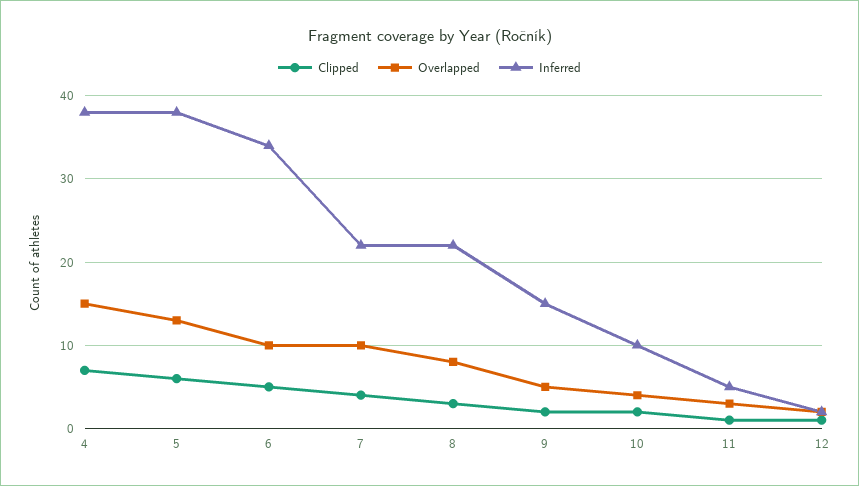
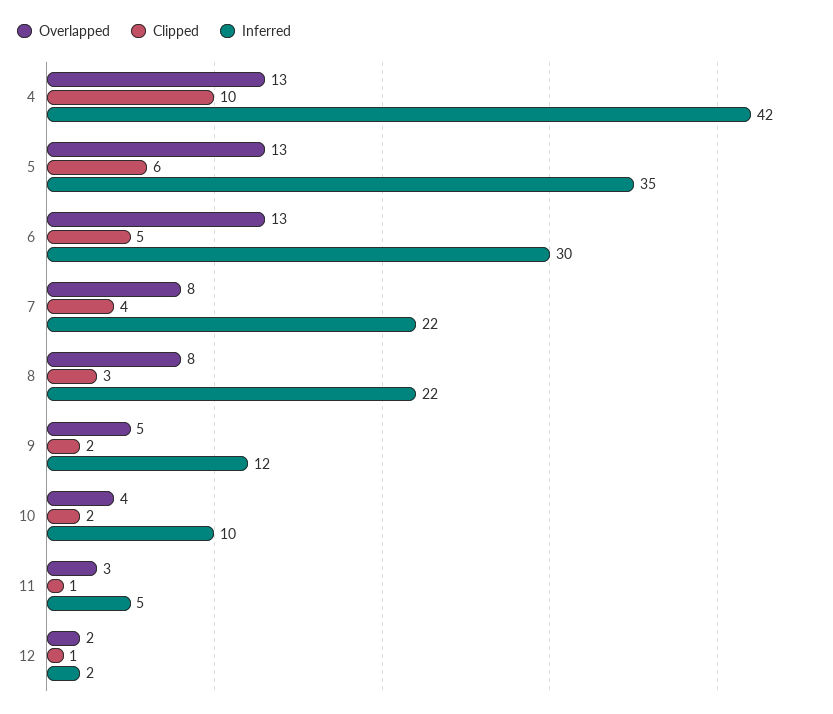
  {
    "Clipped": {
-     "4": 7,
+     "4": 10,
      "5": 6,
      "6": 5,
      "7": 4,
      "8": 3,
      "9": 2,
      "10": 2,
      "11": 1,
      "12": 1
    },
    "Overlapped": {
-     "4": 15,
+     "4": 13,
      "5": 13,
-     "6": 10,
+     "6": 13,
-     "7": 10,
+     "7": 8,
      "8": 8,
      "9": 5,
      "10": 4,
      "11": 3,
      "12": 2
    },
    "Inferred": {
-     "4": 38,
+     "4": 42,
-     "5": 38,
+     "5": 35,
-     "6": 34,
+     "6": 30,
      "7": 22,
      "8": 22,
-     "9": 15,
+     "9": 12,
      "10": 10,
      "11": 5,
      "12": 2
    }
  }

